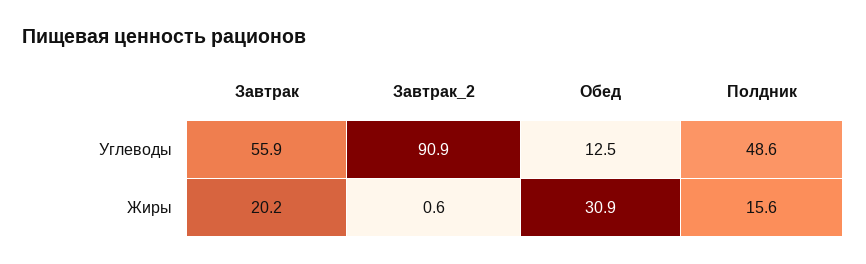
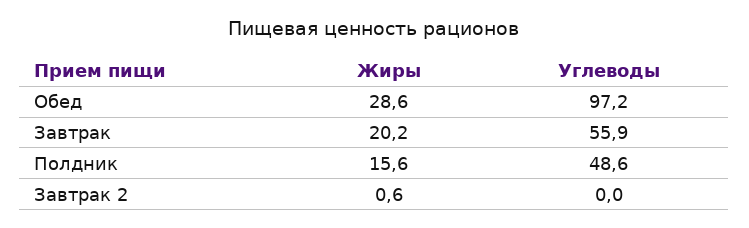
  {
    "Завтрак": {
      "Углеводы": 55.9,
      "Жиры": 20.2
    },
    "Завтрак_2": {
-     "Углеводы": 90.9,
+     "Углеводы": 0,
      "Жиры": 0.6
    },
    "Обед": {
-     "Углеводы": 12.5,
+     "Углеводы": 97.2,
-     "Жиры": 30.9
+     "Жиры": 28.6
    },
    "Полдник": {
      "Углеводы": 48.6,
      "Жиры": 15.6
    }
  }

